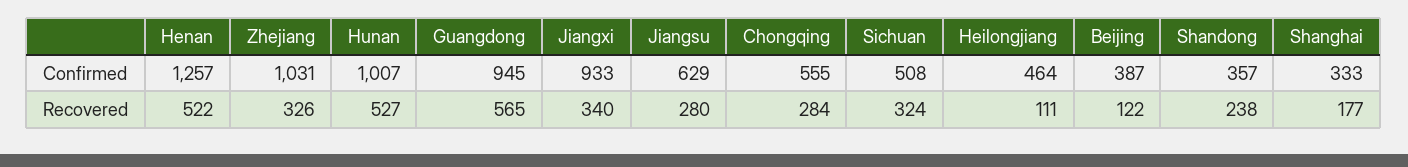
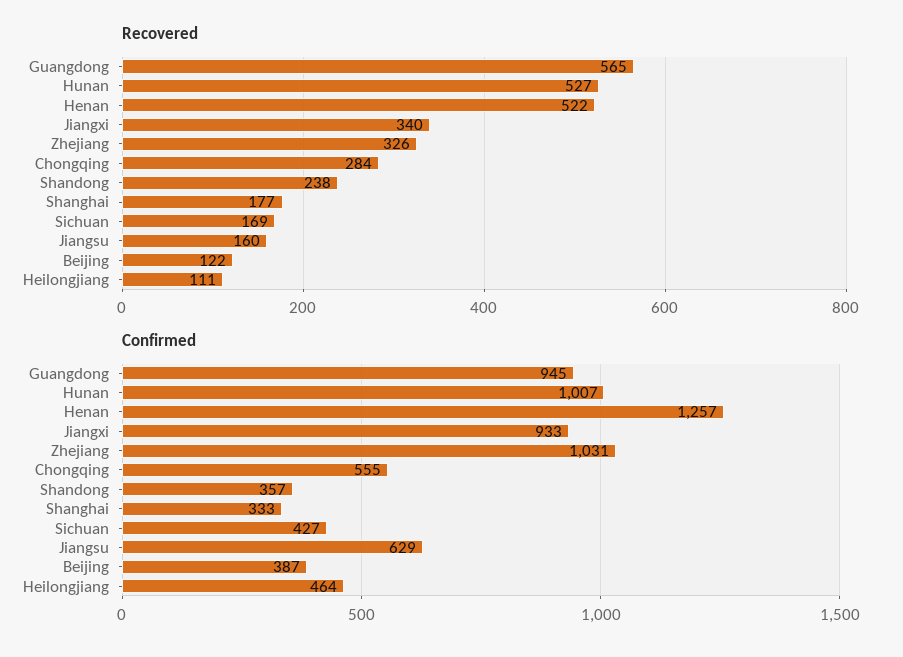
  {
    "Confirmed": {
      "Henan": 1257,
      "Zhejiang": 1031,
      "Hunan": 1007,
      "Guangdong": 945,
      "Jiangxi": 933,
      "Jiangsu": 629,
      "Chongqing": 555,
-     "Sichuan": 508,
+     "Sichuan": 427,
      "Heilongjiang": 464,
      "Beijing": 387,
      "Shandong": 357,
      "Shanghai": 333
    },
    "Recovered": {
      "Henan": 522,
      "Zhejiang": 326,
      "Hunan": 527,
      "Guangdong": 565,
      "Jiangxi": 340,
-     "Jiangsu": 280,
+     "Jiangsu": 160,
      "Chongqing": 284,
-     "Sichuan": 324,
+     "Sichuan": 169,
      "Heilongjiang": 111,
      "Beijing": 122,
      "Shandong": 238,
      "Shanghai": 177
    }
  }

